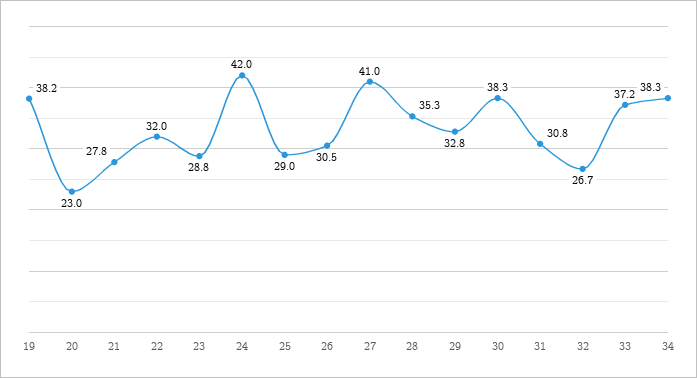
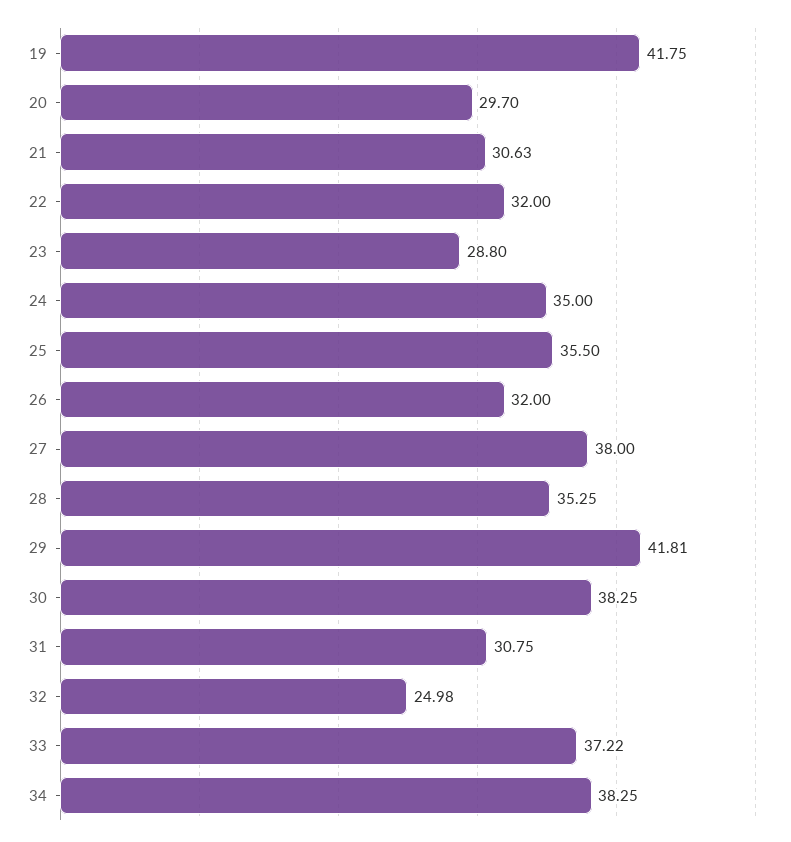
  {
-   "19": 38.2,
+   "19": 41.75,
-   "20": 23,
+   "20": 29.7,
-   "21": 27.8,
+   "21": 30.63,
    "22": 32,
    "23": 28.8,
-   "24": 42,
+   "24": 35,
-   "25": 29,
+   "25": 35.5,
-   "26": 30.5,
+   "26": 32,
-   "27": 41,
+   "27": 38,
    "28": 35.25,
-   "29": 32.8,
+   "29": 41.81,
    "30": 38.25,
    "31": 30.75,
-   "32": 26.7,
+   "32": 24.98,
    "33": 37.22,
    "34": 38.25
  }

